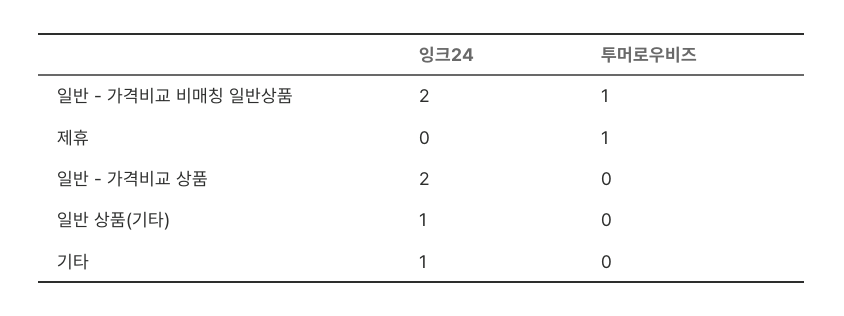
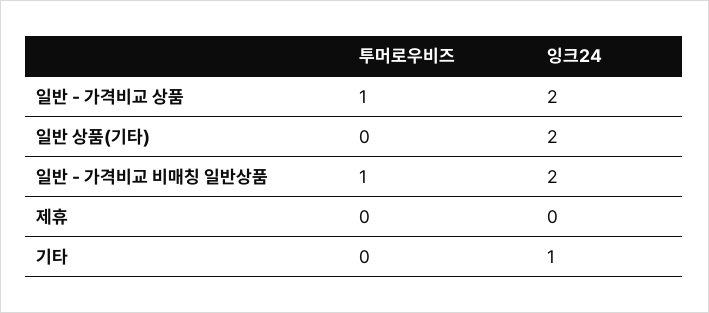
  {
    "잉크24": {
      "일반 - 가격비교 비매칭 일반상품": 2,
      "제휴": 0,
      "일반 - 가격비교 상품": 2,
-     "일반 상품(기타)": 1,
+     "일반 상품(기타)": 2,
      "기타": 1
    },
    "투머로우비즈": {
      "일반 - 가격비교 비매칭 일반상품": 1,
-     "제휴": 1,
+     "제휴": 0,
-     "일반 - 가격비교 상품": 0,
+     "일반 - 가격비교 상품": 1,
      "일반 상품(기타)": 0,
      "기타": 0
    }
  }

